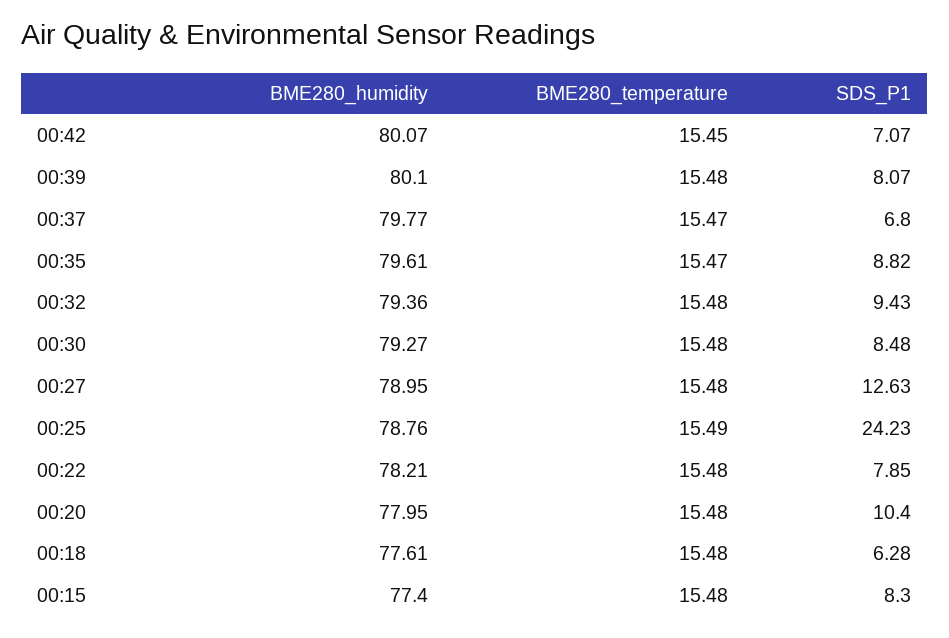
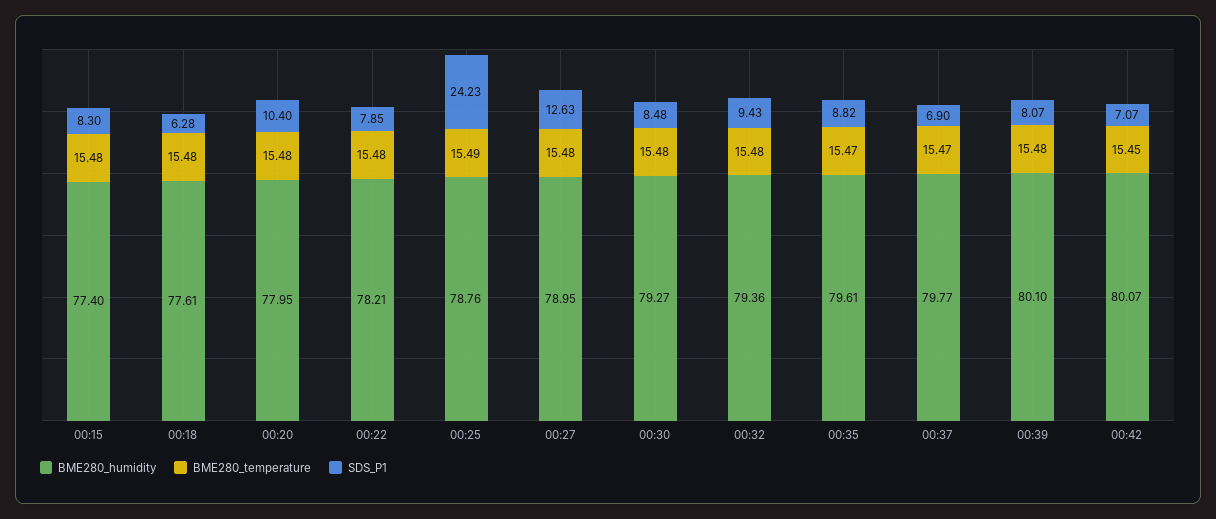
  {
    "BME280_humidity": {
      "00:42": 80.07,
      "00:39": 80.1,
      "00:37": 79.77,
      "00:35": 79.61,
      "00:32": 79.36,
      "00:30": 79.27,
      "00:27": 78.95,
      "00:25": 78.76,
      "00:22": 78.21,
      "00:20": 77.95,
      "00:18": 77.61,
      "00:15": 77.4
    },
    "BME280_temperature": {
      "00:42": 15.45,
      "00:39": 15.48,
      "00:37": 15.47,
      "00:35": 15.47,
      "00:32": 15.48,
      "00:30": 15.48,
      "00:27": 15.48,
      "00:25": 15.49,
      "00:22": 15.48,
      "00:20": 15.48,
      "00:18": 15.48,
      "00:15": 15.48
    },
    "SDS_P1": {
      "00:42": 7.07,
      "00:39": 8.07,
-     "00:37": 6.8,
+     "00:37": 6.9,
      "00:35": 8.82,
      "00:32": 9.43,
      "00:30": 8.48,
      "00:27": 12.63,
      "00:25": 24.23,
      "00:22": 7.85,
      "00:20": 10.4,
      "00:18": 6.28,
      "00:15": 8.3
    }
  }

